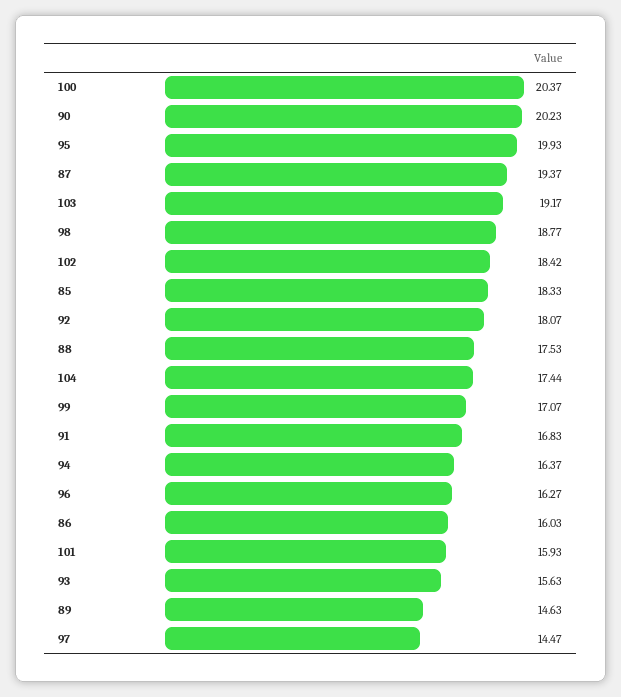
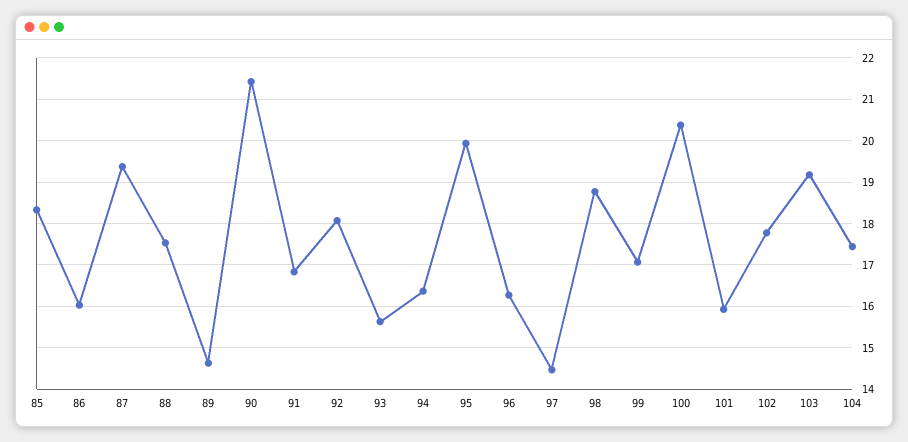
  {
    "100": 20.37,
-   "90": 20.23,
+   "90": 21.4,
    "95": 19.93,
    "87": 19.37,
    "103": 19.17,
    "98": 18.77,
-   "102": 18.42,
+   "102": 17.8,
    "85": 18.33,
    "92": 18.07,
    "88": 17.53,
    "104": 17.44,
    "99": 17.07,
    "91": 16.83,
    "94": 16.37,
    "96": 16.27,
    "86": 16.03,
    "101": 15.93,
    "93": 15.63,
    "89": 14.63,
    "97": 14.47
  }

